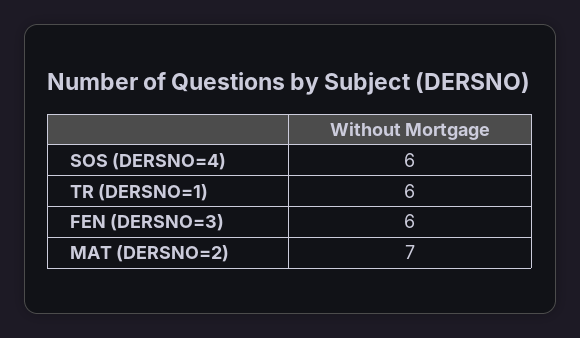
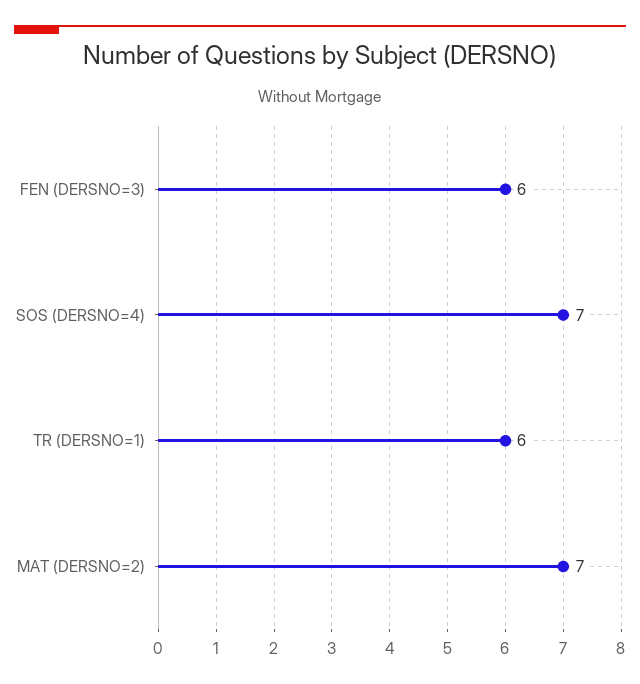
  {
-   "SOS (DERSNO=4)": 6,
+   "SOS (DERSNO=4)": 7,
    "TR (DERSNO=1)": 6,
    "FEN (DERSNO=3)": 6,
    "MAT (DERSNO=2)": 7
  }

